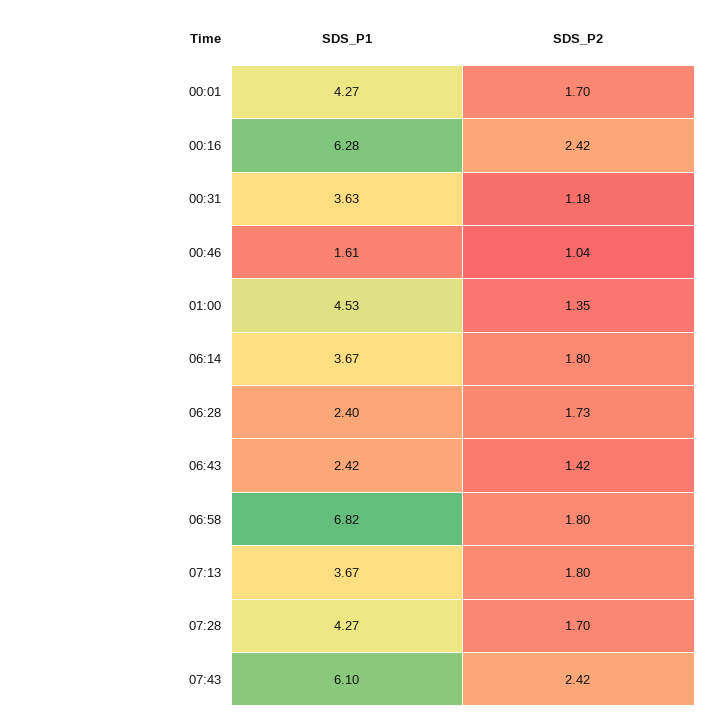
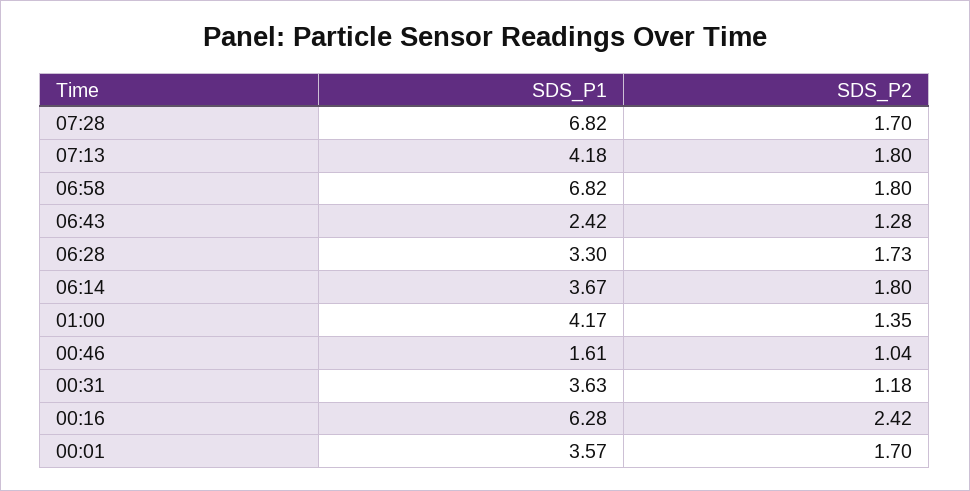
  {
    "SDS_P1": {
-     "00:01": 4.27,
+     "00:01": 3.57,
      "00:16": 6.28,
      "00:31": 3.63,
      "00:46": 1.61,
-     "01:00": 4.53,
+     "01:00": 4.17,
      "06:14": 3.67,
-     "06:28": 2.4,
+     "06:28": 3.3,
      "06:43": 2.42,
      "06:58": 6.82,
-     "07:13": 3.67,
+     "07:13": 4.18,
-     "07:28": 4.27,
+     "07:28": 6.82
-     "07:43": 6.1
    },
    "SDS_P2": {
      "00:01": 1.7,
      "00:16": 2.42,
      "00:31": 1.18,
      "00:46": 1.04,
      "01:00": 1.35,
      "06:14": 1.8,
      "06:28": 1.73,
-     "06:43": 1.42,
+     "06:43": 1.28,
      "06:58": 1.8,
      "07:13": 1.8,
-     "07:28": 1.7,
+     "07:28": 1.7
-     "07:43": 2.42
    }
  }

